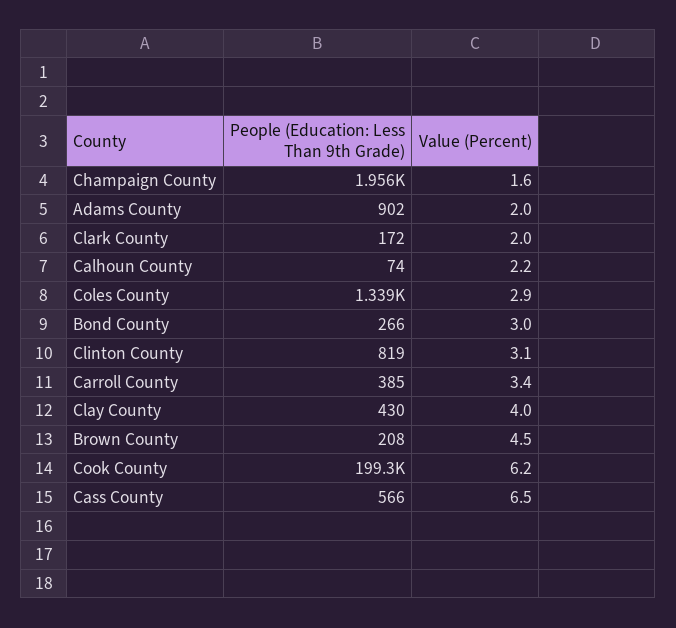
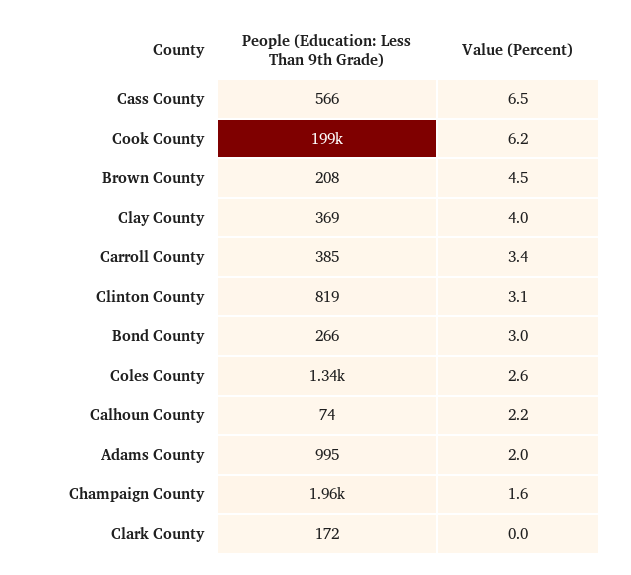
  {
    "People (Education: Less Than 9th Grade)": {
      "Champaign County": 1956,
-     "Adams County": 902,
+     "Adams County": 995,
      "Clark County": 172,
      "Calhoun County": 74,
      "Coles County": 1339,
      "Bond County": 266,
      "Clinton County": 819,
      "Carroll County": 385,
-     "Clay County": 430,
+     "Clay County": 369,
      "Brown County": 208,
      "Cook County": 199300,
      "Cass County": 566
    },
    "Value (Percent)": {
      "Champaign County": 1.6,
      "Adams County": 2,
-     "Clark County": 2,
+     "Clark County": 0,
      "Calhoun County": 2.2,
-     "Coles County": 2.9,
+     "Coles County": 2.6,
      "Bond County": 3,
      "Clinton County": 3.1,
      "Carroll County": 3.4,
      "Clay County": 4,
      "Brown County": 4.5,
      "Cook County": 6.2,
      "Cass County": 6.5
    }
  }

